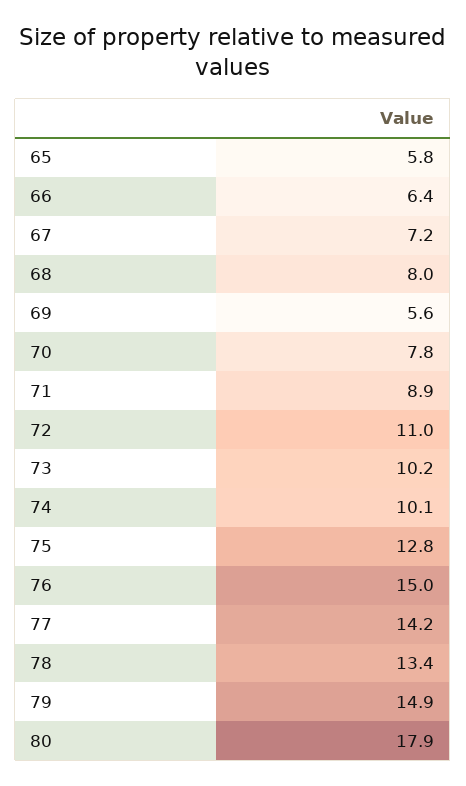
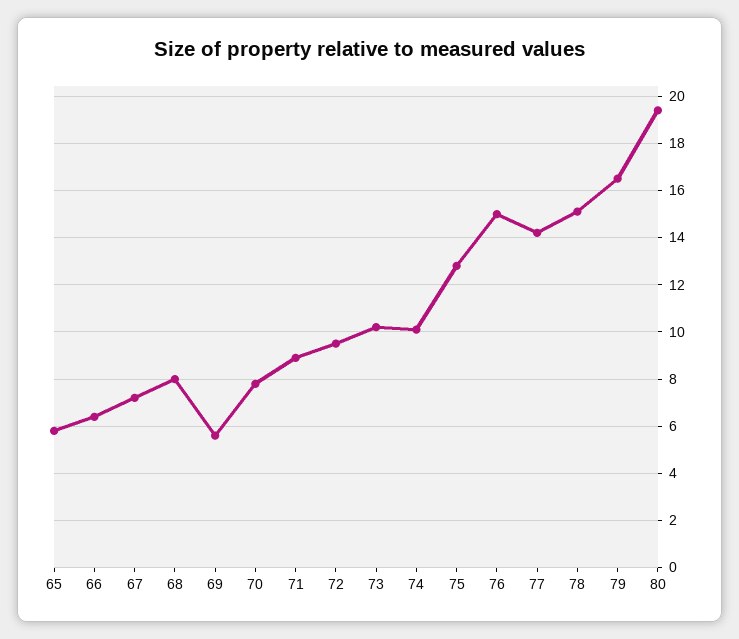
  {
    "65": 5.8,
    "66": 6.4,
    "67": 7.2,
    "68": 8,
    "69": 5.6,
    "70": 7.8,
    "71": 8.9,
-   "72": 11,
+   "72": 9.5,
    "73": 10.2,
    "74": 10.1,
    "75": 12.8,
    "76": 15,
    "77": 14.2,
-   "78": 13.4,
+   "78": 15,
-   "79": 14.9,
+   "79": 16.5,
-   "80": 17.9
+   "80": 19.5
  }

